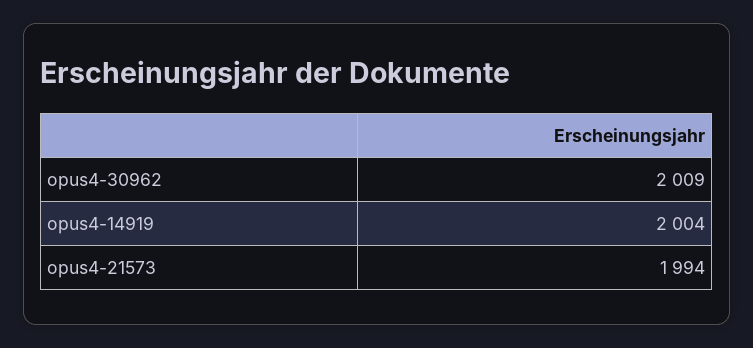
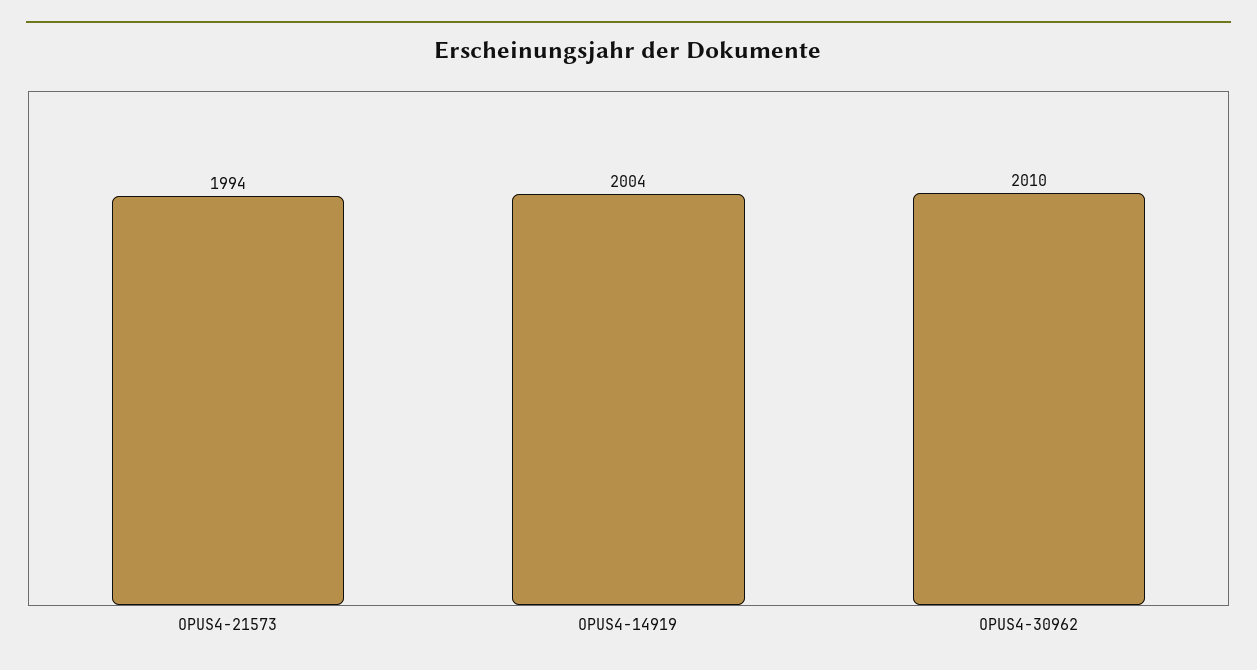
  {
-   "opus4-30962": 2009,
+   "opus4-30962": 2010,
    "opus4-14919": 2004,
    "opus4-21573": 1994
  }

